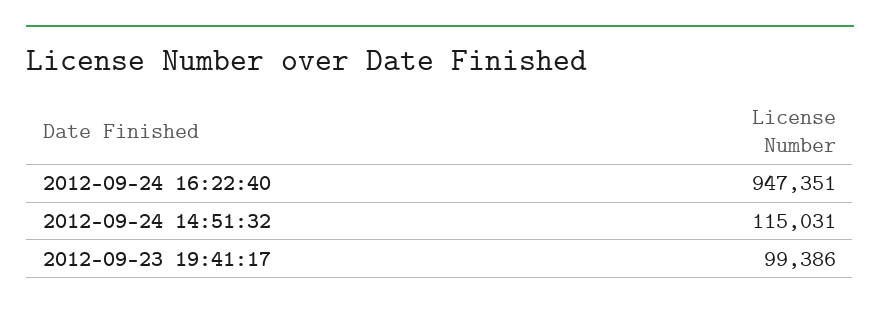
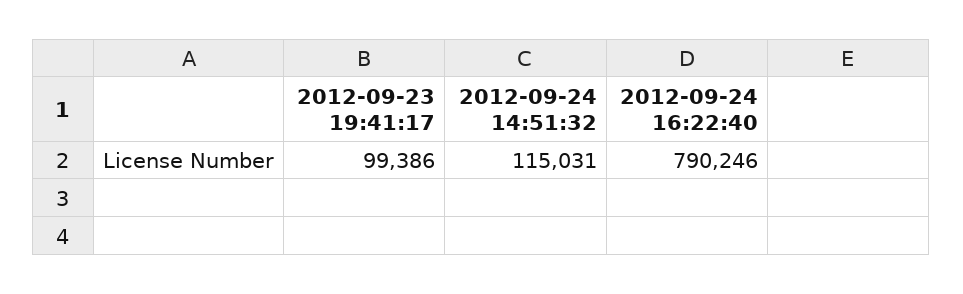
  {
-   "2012-09-24 16:22:40": 947351,
+   "2012-09-24 16:22:40": 790246,
    "2012-09-24 14:51:32": 115031,
    "2012-09-23 19:41:17": 99386
  }

